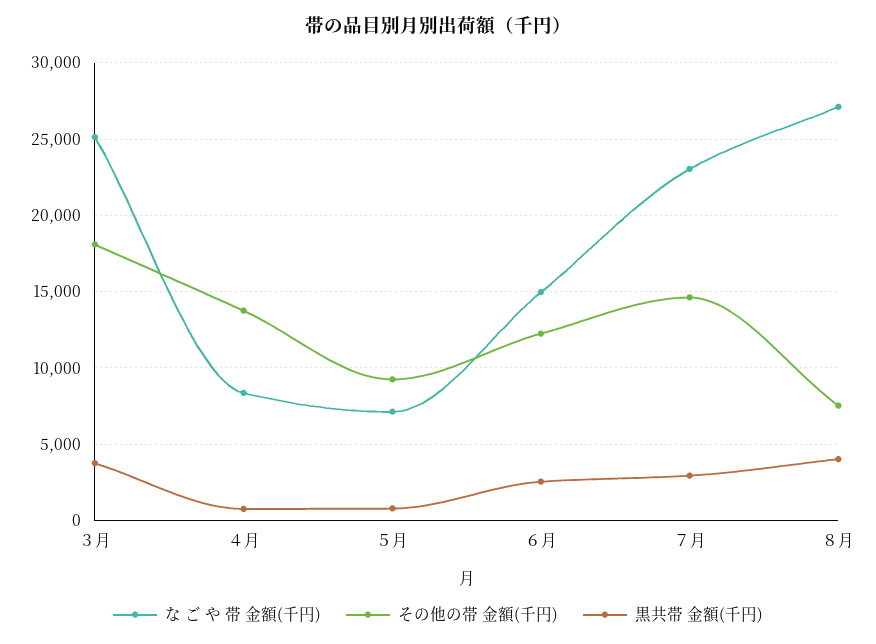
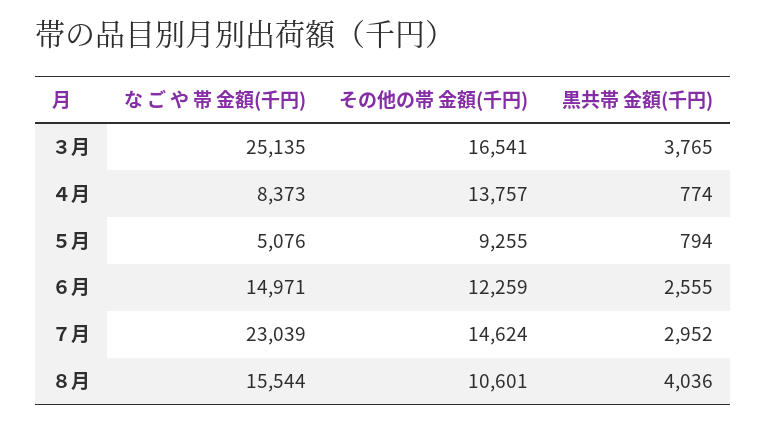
  {
    "な ご や 帯 金額(千円)": {
      "３月": 25135,
      "４月": 8373,
-     "５月": 7000,
+     "５月": 5076,
      "６月": 14971,
      "７月": 23039,
-     "８月": 27000
+     "８月": 15544
    },
    "その他の帯 金額(千円)": {
-     "３月": 18000,
+     "３月": 16541,
      "４月": 13757,
      "５月": 9255,
      "６月": 12259,
      "７月": 14624,
-     "８月": 7500
+     "８月": 10601
    },
    "黒共帯 金額(千円)": {
      "３月": 3765,
      "４月": 774,
      "５月": 794,
      "６月": 2555,
      "７月": 2952,
      "８月": 4036
    }
  }

